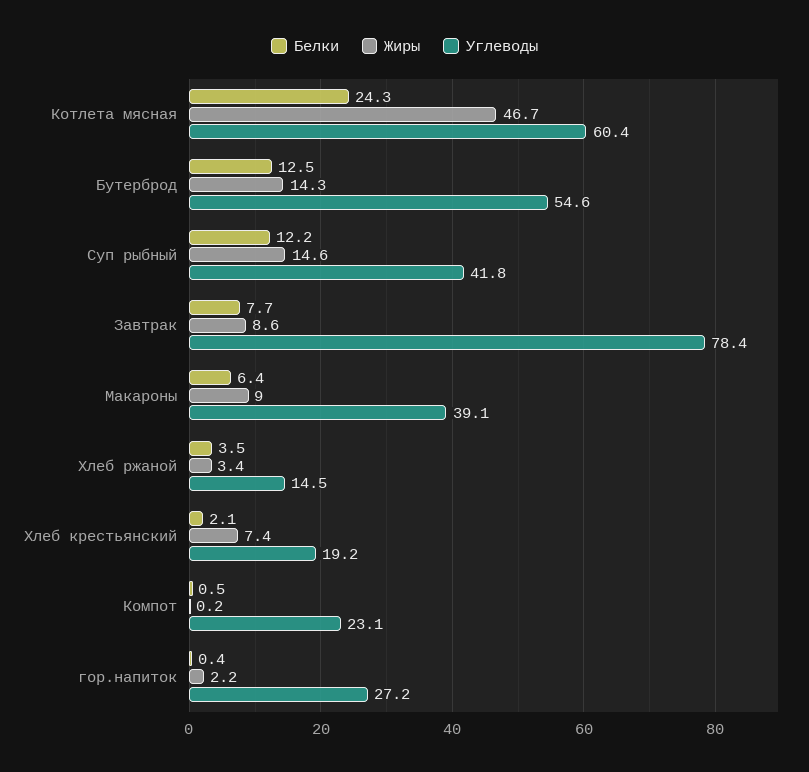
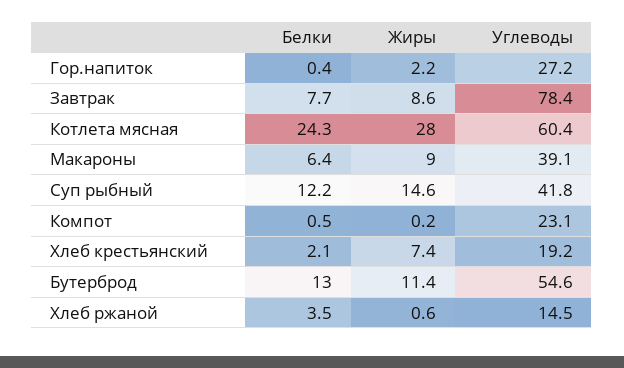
  {
    "Белки": {
      "Котлета мясная": 24.3,
-     "Бутерброд": 12.5,
+     "Бутерброд": 13,
      "Суп рыбный": 12.2,
      "Завтрак": 7.7,
      "Макароны": 6.4,
      "Хлеб ржаной": 3.5,
      "Хлеб крестьянский": 2.1,
      "Компот": 0.5,
      "гор.напиток": 0.4
    },
    "Жиры": {
-     "Котлета мясная": 46.7,
+     "Котлета мясная": 28,
-     "Бутерброд": 14.3,
+     "Бутерброд": 11.4,
      "Суп рыбный": 14.6,
      "Завтрак": 8.6,
      "Макароны": 9,
-     "Хлеб ржаной": 3.4,
+     "Хлеб ржаной": 0.6,
      "Хлеб крестьянский": 7.4,
      "Компот": 0.2,
      "гор.напиток": 2.2
    },
    "Углеводы": {
      "Котлета мясная": 60.4,
      "Бутерброд": 54.6,
      "Суп рыбный": 41.8,
      "Завтрак": 78.4,
      "Макароны": 39.1,
      "Хлеб ржаной": 14.5,
      "Хлеб крестьянский": 19.2,
      "Компот": 23.1,
      "гор.напиток": 27.2
    }
  }

